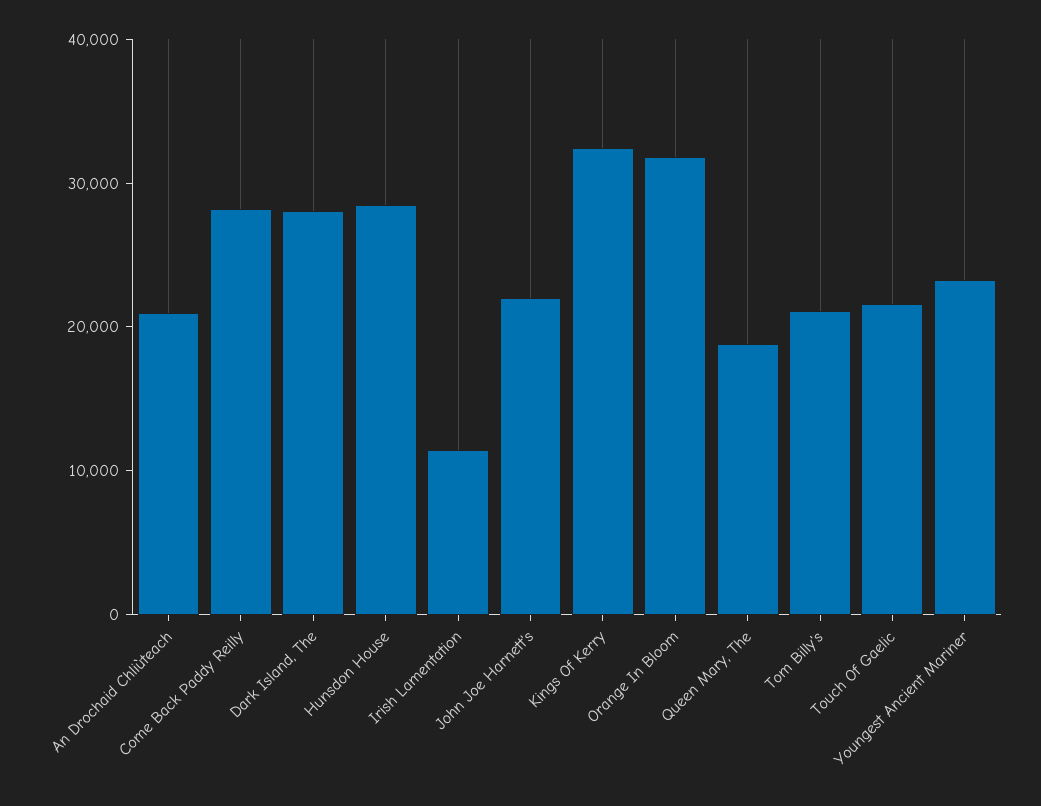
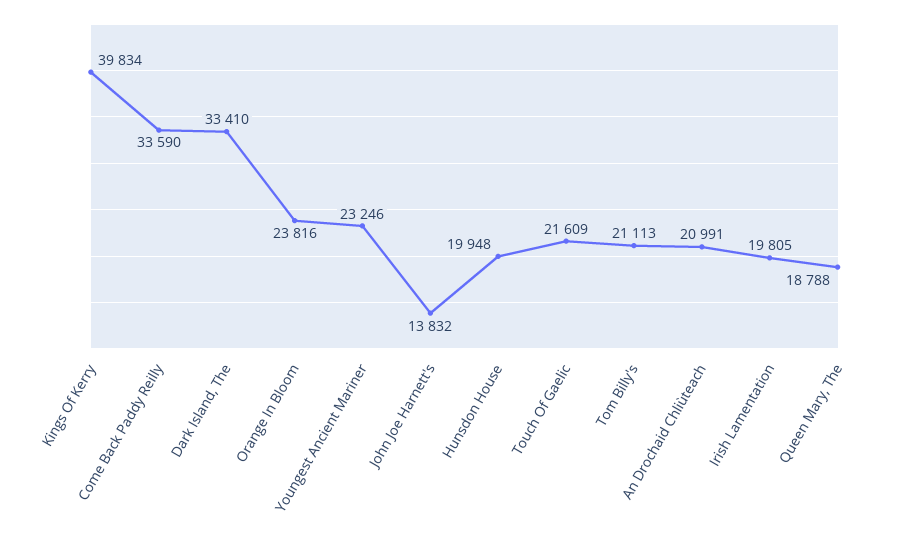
  {
    "An Drochaid Chliùteach": 20991,
-   "Come Back Paddy Reilly": 28000,
+   "Come Back Paddy Reilly": 33590,
-   "Dark Island, The": 28000,
+   "Dark Island, The": 33410,
-   "Hunsdon House": 28000,
+   "Hunsdon House": 19948,
-   "Irish Lamentation": 12000,
+   "Irish Lamentation": 19805,
-   "John Joe Harnett's": 22000,
+   "John Joe Harnett's": 13832,
-   "Kings Of Kerry": 32000,
+   "Kings Of Kerry": 39834,
-   "Orange In Bloom": 32000,
+   "Orange In Bloom": 23816,
    "Queen Mary, The": 18788,
    "Tom Billy's": 21113,
    "Touch Of Gaelic": 21609,
    "Youngest Ancient Mariner": 23246
  }

